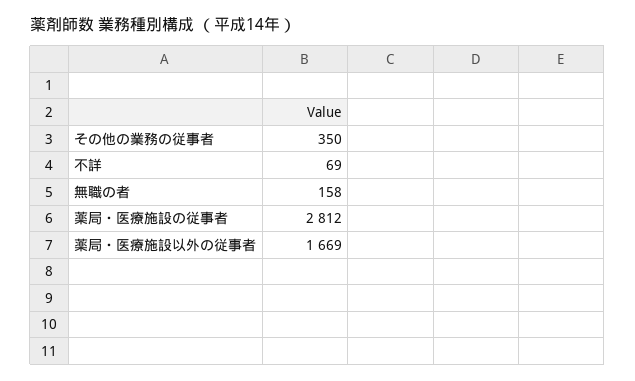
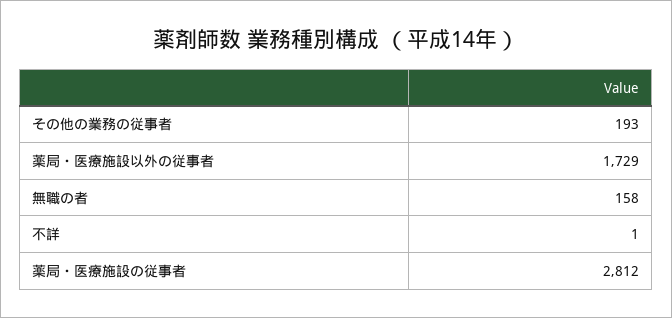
  {
-   "その他の業務の従事者": 350,
+   "その他の業務の従事者": 193,
-   "不詳": 69,
+   "不詳": 1,
    "無職の者": 158,
    "薬局・医療施設の従事者": 2812,
-   "薬局・医療施設以外の従事者": 1669
+   "薬局・医療施設以外の従事者": 1729
  }

